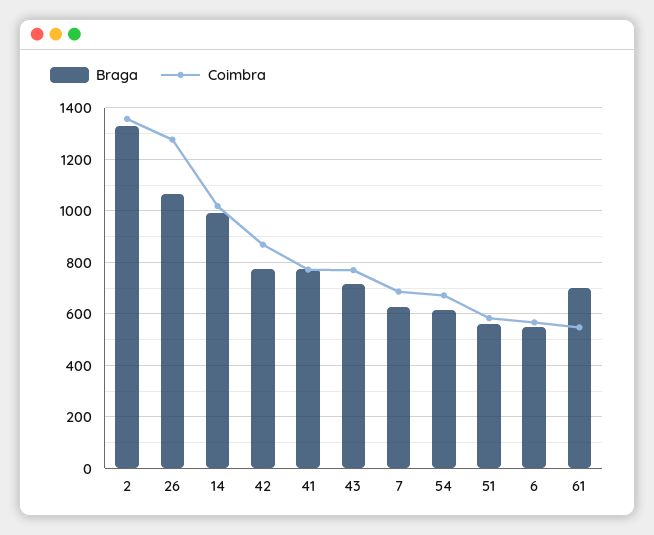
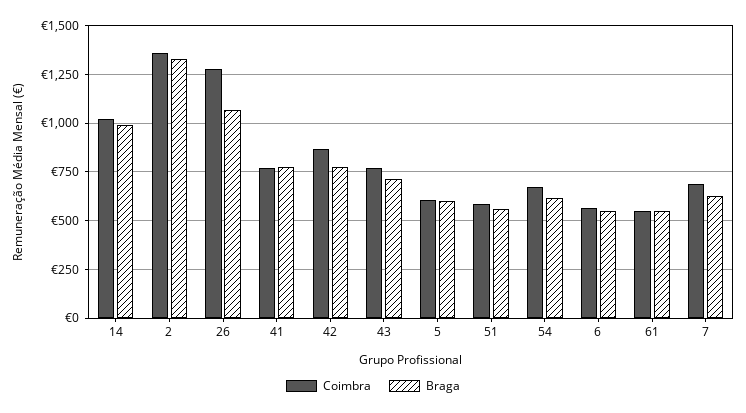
  {
    "Braga": {
      "2": 1325,
      "26": 1075,
      "14": 1000,
      "42": 775,
      "41": 775,
      "43": 725,
      "7": 625,
      "54": 625,
      "51": 575,
      "6": 550,
-     "61": 700
+     "61": 550,
+     "5": 600
    },
    "Coimbra": {
      "2": 1350,
      "26": 1275,
      "14": 1025,
      "42": 875,
      "41": 775,
      "43": 775,
      "7": 675,
      "54": 675,
      "51": 575,
      "6": 575,
-     "61": 550
+     "61": 550,
+     "5": 600
    }
  }

